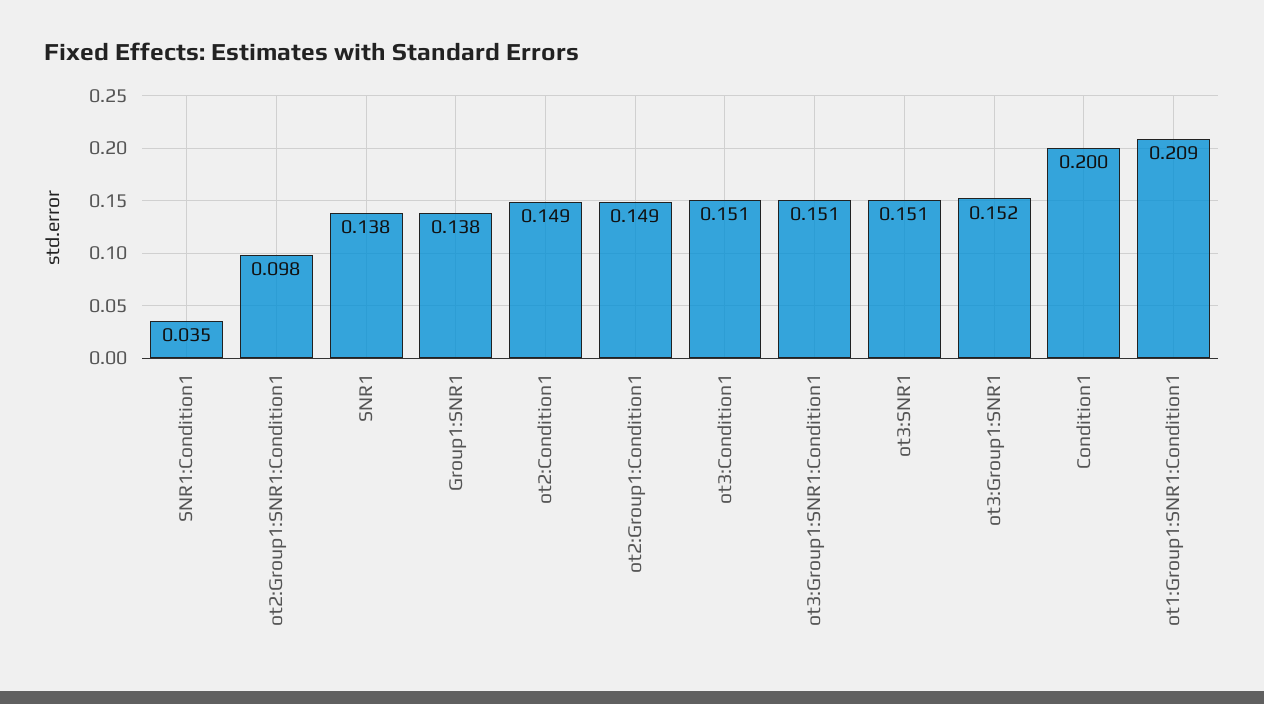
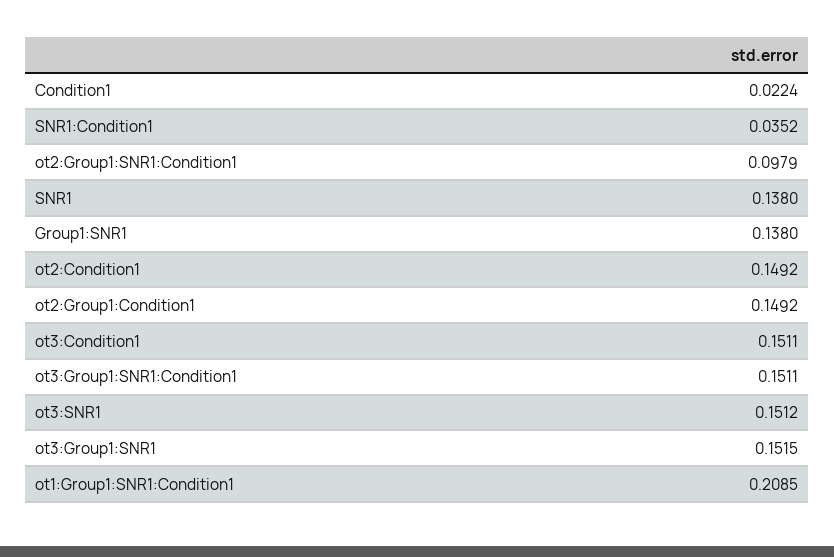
  {
    "SNR1:Condition1": 0.0352,
    "ot2:Group1:SNR1:Condition1": 0.0979,
    "SNR1": 0.138,
    "Group1:SNR1": 0.138,
    "ot2:Condition1": 0.1492,
    "ot2:Group1:Condition1": 0.1492,
    "ot3:Condition1": 0.1511,
    "ot3:Group1:SNR1:Condition1": 0.1511,
    "ot3:SNR1": 0.1512,
    "ot3:Group1:SNR1": 0.1515,
-   "Condition1": 0.2,
+   "Condition1": 0.0224,
    "ot1:Group1:SNR1:Condition1": 0.2085
  }

